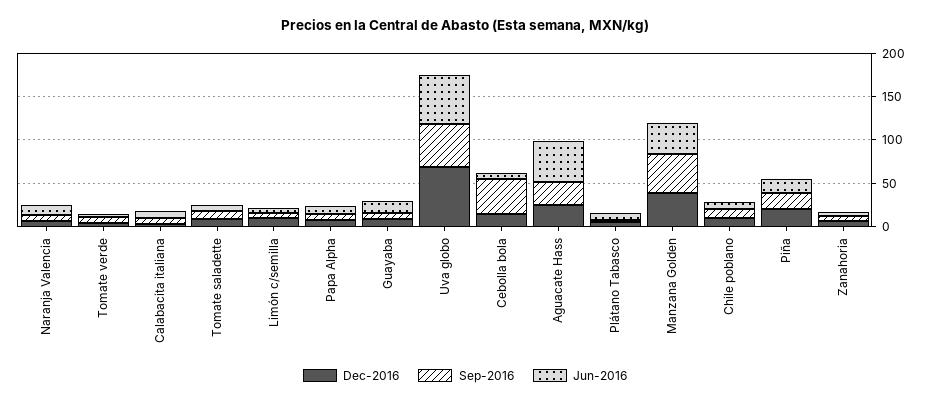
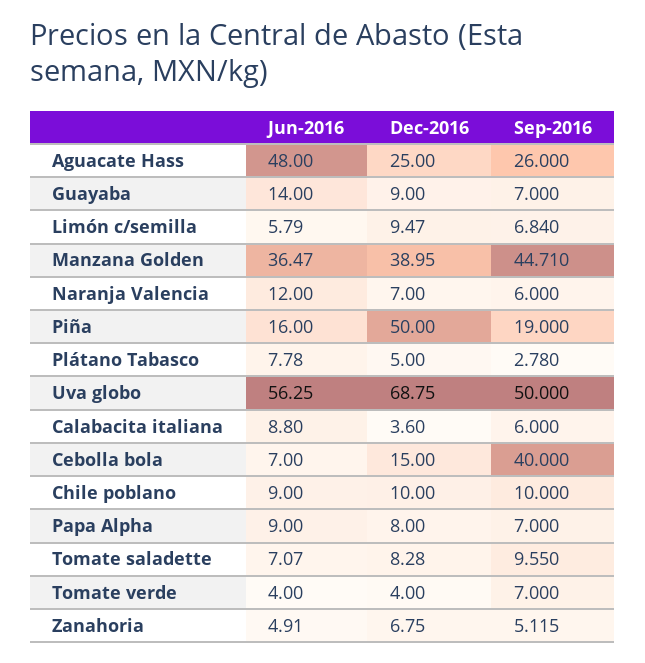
  {
    "Dec-2016": {
      "Naranja Valencia": 7,
      "Tomate verde": 4,
      "Calabacita italiana": 3.6,
      "Tomate saladette": 8.28,
      "Limón c/semilla": 9.47,
      "Papa Alpha": 8,
      "Guayaba": 9,
      "Uva globo": 68.75,
      "Cebolla bola": 15,
      "Aguacate Hass": 25,
      "Plátano Tabasco": 5,
      "Manzana Golden": 38.95,
      "Chile poblano": 10,
-     "Piña": 20,
+     "Piña": 50,
      "Zanahoria": 6.75
    },
    "Sep-2016": {
      "Naranja Valencia": 6,
      "Tomate verde": 7,
      "Calabacita italiana": 6,
      "Tomate saladette": 9.55,
      "Limón c/semilla": 6.84,
      "Papa Alpha": 7,
      "Guayaba": 7,
      "Uva globo": 50,
      "Cebolla bola": 40,
      "Aguacate Hass": 26,
      "Plátano Tabasco": 2.78,
      "Manzana Golden": 44.71,
      "Chile poblano": 10,
      "Piña": 19,
      "Zanahoria": 5.115
    },
    "Jun-2016": {
      "Naranja Valencia": 12,
      "Tomate verde": 4,
      "Calabacita italiana": 8.8,
      "Tomate saladette": 7.07,
      "Limón c/semilla": 5.79,
      "Papa Alpha": 9,
      "Guayaba": 14,
      "Uva globo": 56.25,
      "Cebolla bola": 7,
      "Aguacate Hass": 48,
      "Plátano Tabasco": 7.78,
      "Manzana Golden": 36.47,
      "Chile poblano": 9,
      "Piña": 16,
      "Zanahoria": 4.91
    }
  }

